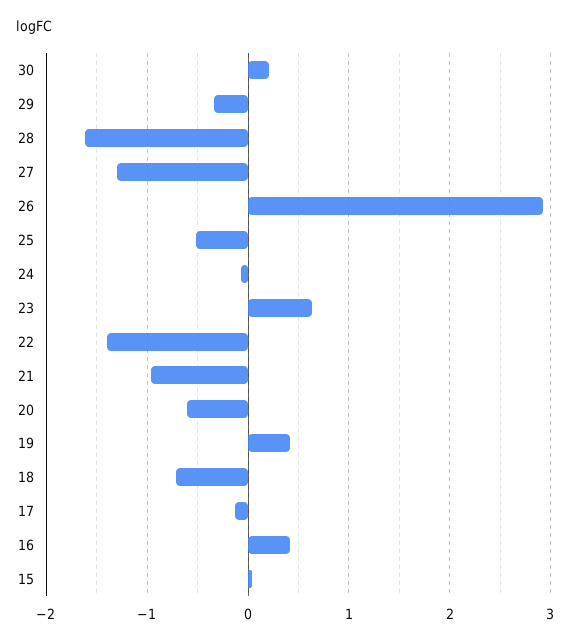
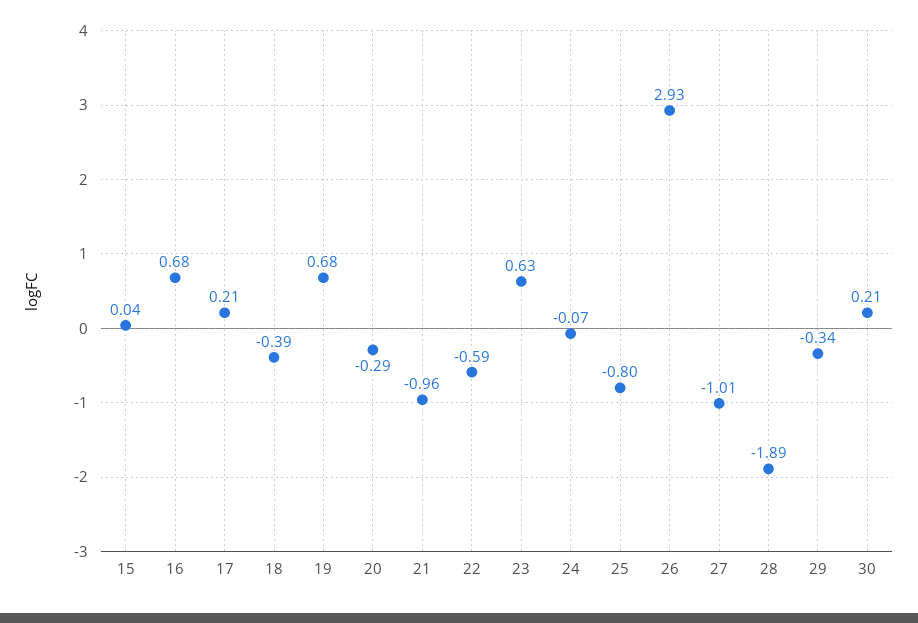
  {
    "30": 0.21,
    "29": -0.34,
-   "28": -1.6,
+   "28": -1.89,
-   "27": -1.3,
+   "27": -1.01,
    "26": 2.93,
-   "25": -0.5,
+   "25": -0.8,
    "24": -0.07,
    "23": 0.63,
-   "22": -1.4,
+   "22": -0.59,
    "21": -0.96,
-   "20": -0.6,
+   "20": -0.29,
-   "19": 0.4,
+   "19": 0.68,
-   "18": -0.7,
+   "18": -0.39,
-   "17": -0.1,
+   "17": 0.21,
-   "16": 0.4,
+   "16": 0.68,
    "15": 0.04
  }

